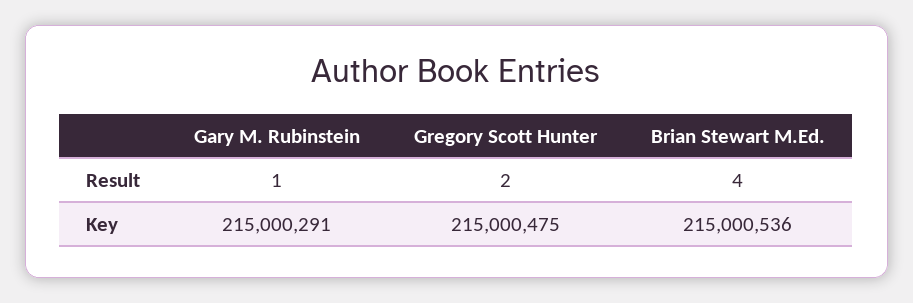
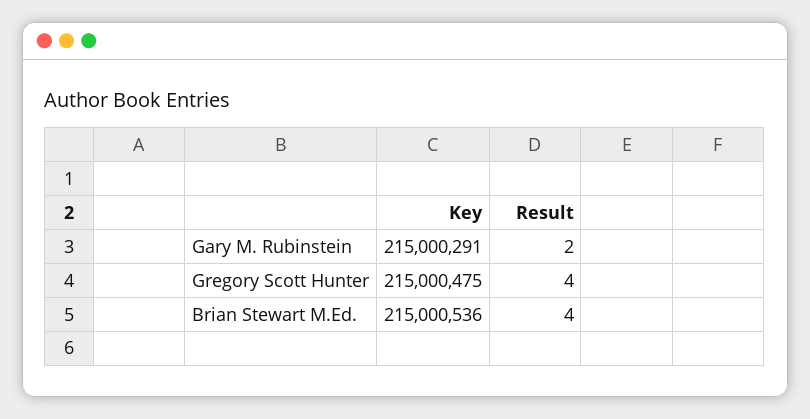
  {
    "Gary M. Rubinstein": {
-     "Result": 1,
+     "Result": 2,
      "Key": 215000291
    },
    "Gregory Scott Hunter": {
-     "Result": 2,
+     "Result": 4,
      "Key": 215000475
    },
    "Brian Stewart M.Ed.": {
      "Result": 4,
      "Key": 215000536
    }
  }

